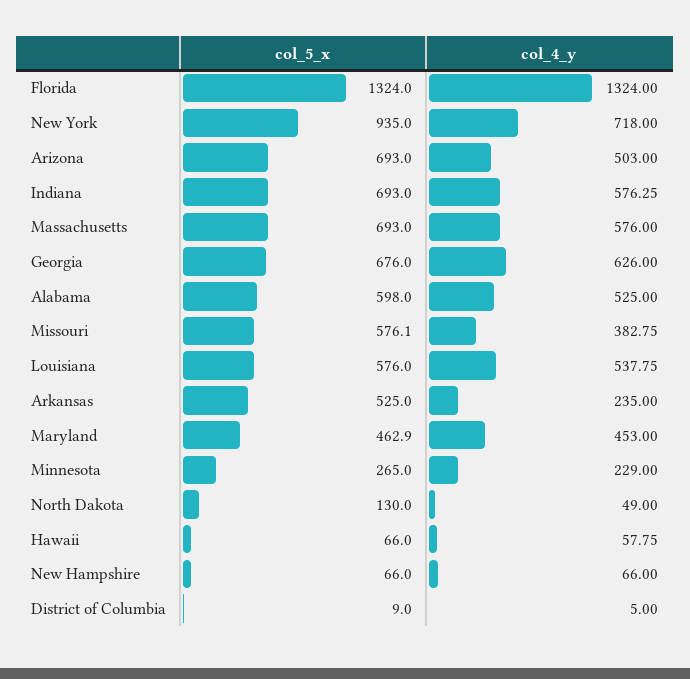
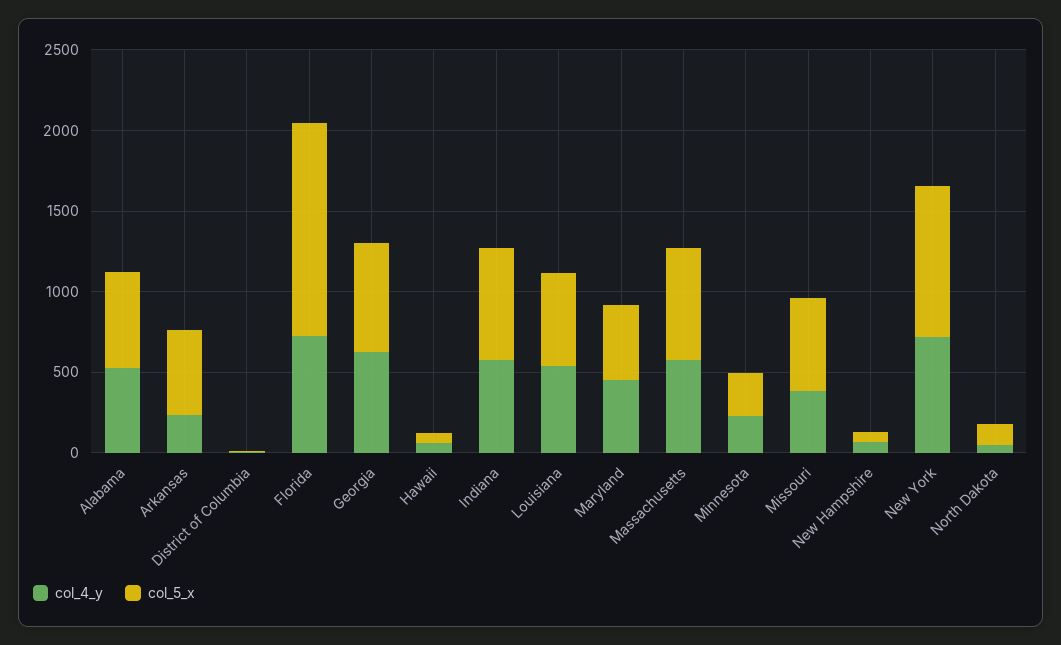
  {
    "col_5_x": {
      "Florida": 1324,
      "New York": 935,
-     "Arizona": 693,
      "Indiana": 693,
      "Massachusetts": 693,
      "Georgia": 676,
      "Alabama": 598,
      "Missouri": 576.1,
      "Louisiana": 576,
      "Arkansas": 525,
      "Maryland": 462.9,
      "Minnesota": 265,
      "North Dakota": 130,
      "Hawaii": 66,
      "New Hampshire": 66,
      "District of Columbia": 9
    },
    "col_4_y": {
-     "Florida": 1324,
+     "Florida": 700,
      "New York": 718,
-     "Arizona": 503,
      "Indiana": 576.25,
      "Massachusetts": 576,
      "Georgia": 626,
      "Alabama": 525,
      "Missouri": 382.75,
      "Louisiana": 537.75,
      "Arkansas": 235,
      "Maryland": 453,
      "Minnesota": 229,
      "North Dakota": 49,
      "Hawaii": 57.75,
      "New Hampshire": 66,
      "District of Columbia": 5
    }
  }

